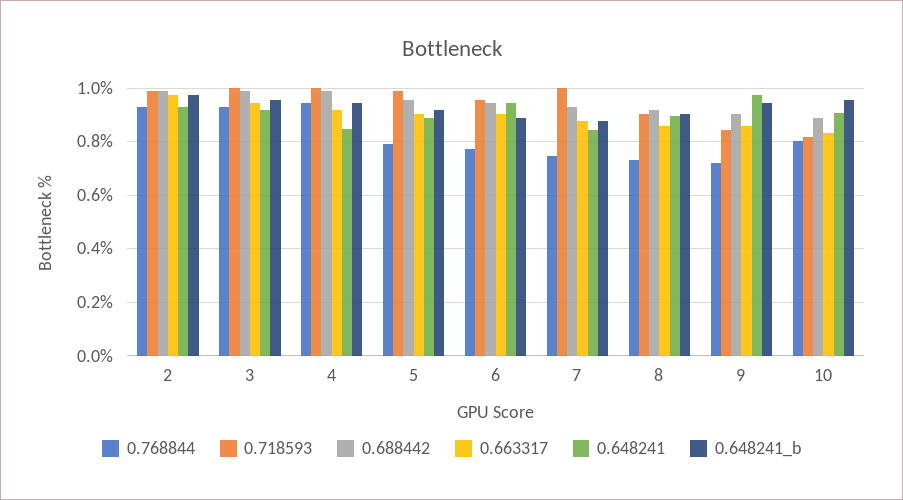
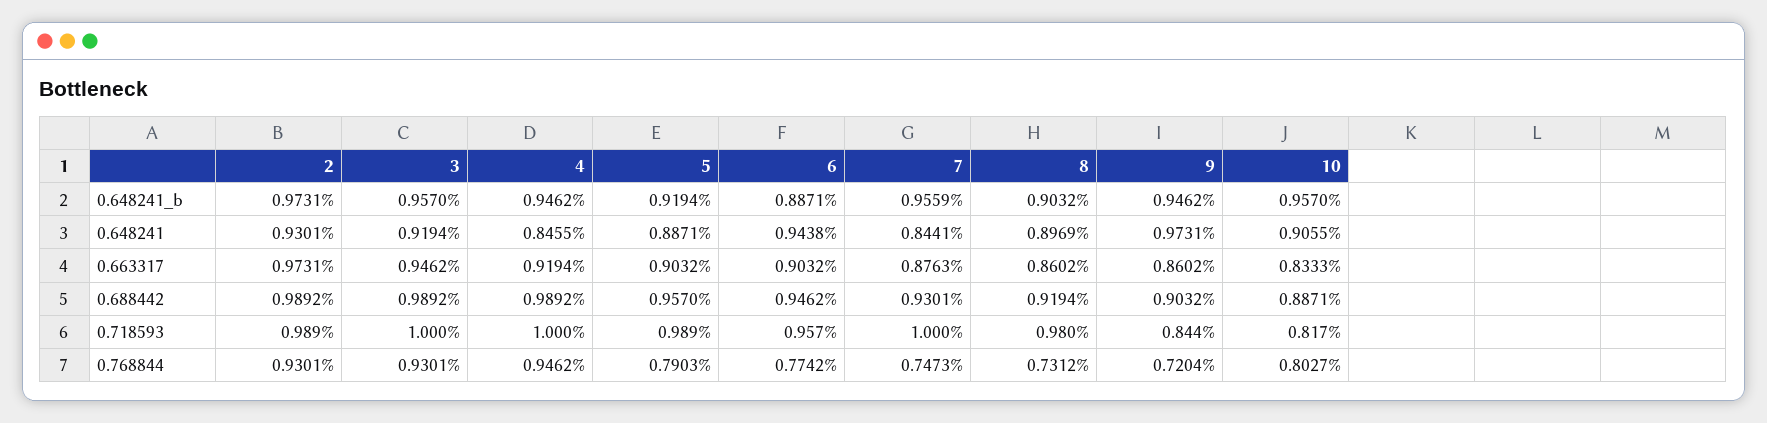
  {
    "0.768844": {
      "2": 0.9301,
      "3": 0.9301,
      "4": 0.9462,
      "5": 0.7903,
      "6": 0.7742,
      "7": 0.7473,
      "8": 0.7312,
      "9": 0.7204,
      "10": 0.8027
    },
    "0.718593": {
      "2": 0.989,
      "3": 1,
      "4": 1,
      "5": 0.989,
      "6": 0.957,
      "7": 1,
-     "8": 0.9,
+     "8": 0.98,
      "9": 0.844,
      "10": 0.817
    },
    "0.688442": {
      "2": 0.9892,
      "3": 0.9892,
      "4": 0.9892,
      "5": 0.957,
      "6": 0.9462,
      "7": 0.9301,
      "8": 0.9194,
      "9": 0.9032,
      "10": 0.8871
    },
    "0.663317": {
      "2": 0.9731,
      "3": 0.9462,
      "4": 0.9194,
      "5": 0.9032,
      "6": 0.9032,
      "7": 0.8763,
      "8": 0.8602,
      "9": 0.8602,
      "10": 0.8333
    },
    "0.648241": {
      "2": 0.9301,
      "3": 0.9194,
      "4": 0.8455,
      "5": 0.8871,
      "6": 0.9438,
      "7": 0.8441,
      "8": 0.8969,
      "9": 0.9731,
      "10": 0.9055
    },
    "0.648241_b": {
      "2": 0.9731,
      "3": 0.957,
      "4": 0.9462,
      "5": 0.9194,
      "6": 0.8871,
-     "7": 0.875,
+     "7": 0.9559,
      "8": 0.9032,
      "9": 0.9462,
      "10": 0.957
    }
  }

